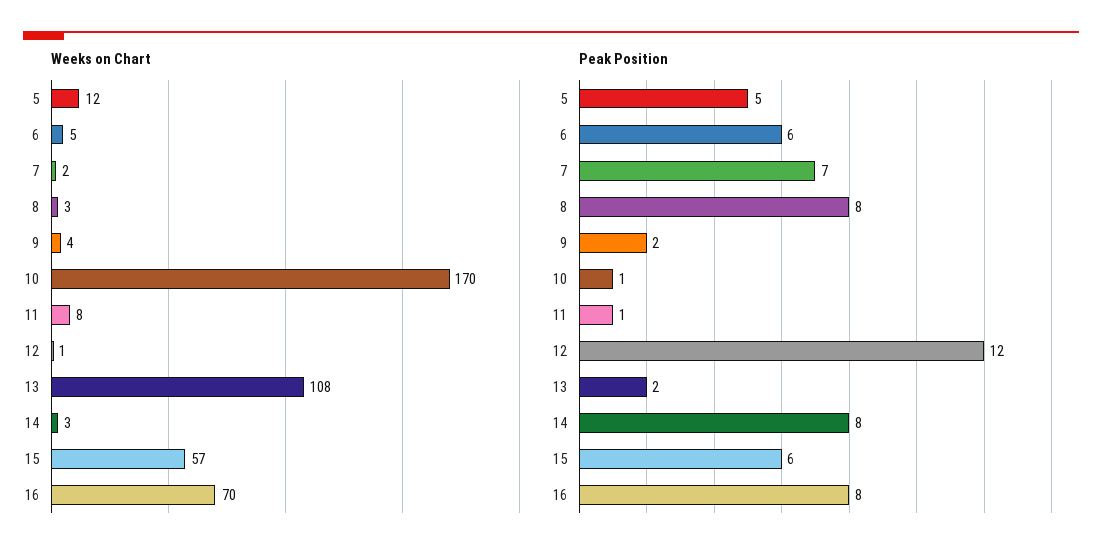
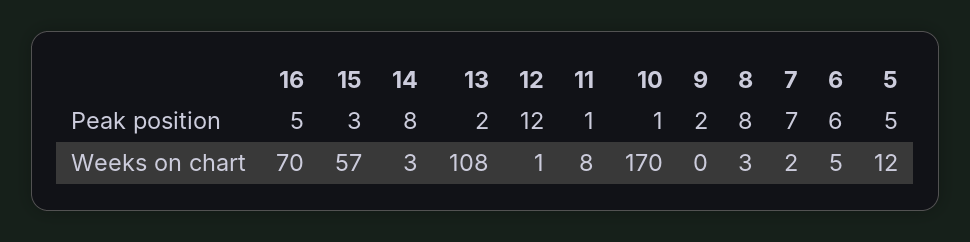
  {
    "Weeks on Chart": {
      "5": 12,
      "6": 5,
      "7": 2,
      "8": 3,
-     "9": 4,
+     "9": 0,
      "10": 170,
      "11": 8,
      "12": 1,
      "13": 108,
      "14": 3,
      "15": 57,
      "16": 70
    },
    "Peak Position": {
      "5": 5,
      "6": 6,
      "7": 7,
      "8": 8,
      "9": 2,
      "10": 1,
      "11": 1,
      "12": 12,
      "13": 2,
      "14": 8,
-     "15": 6,
+     "15": 3,
-     "16": 8
+     "16": 5
    }
  }

